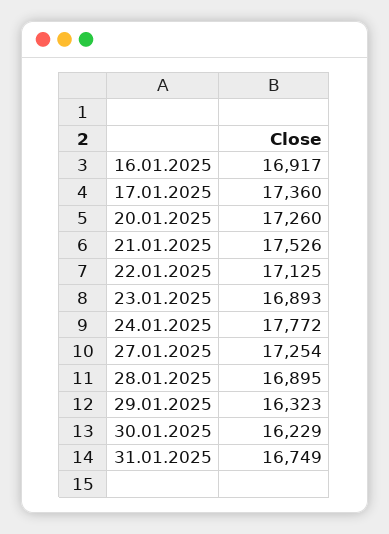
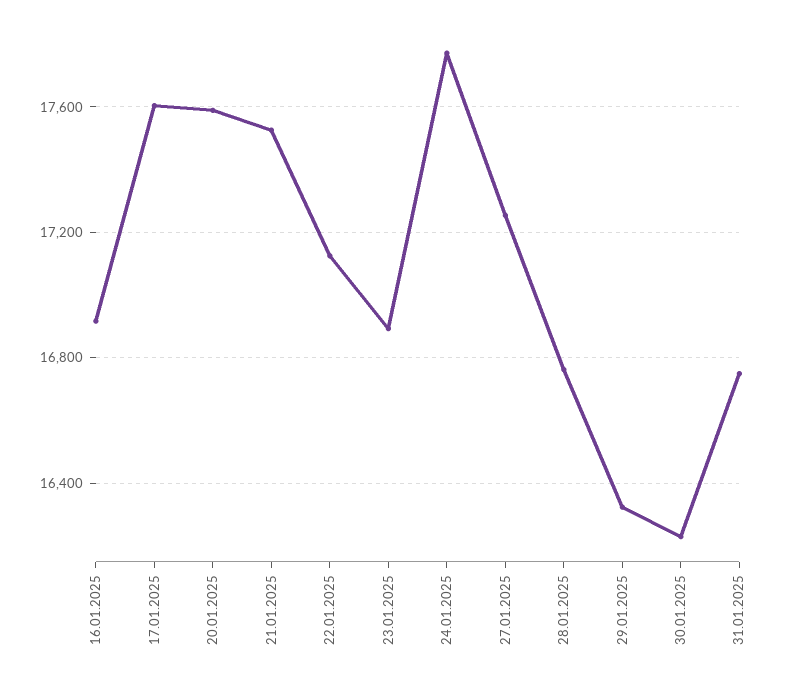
  {
    "16.01.2025": 16917,
-   "17.01.2025": 17360,
+   "17.01.2025": 17600,
-   "20.01.2025": 17260,
+   "20.01.2025": 17600,
    "21.01.2025": 17526,
    "22.01.2025": 17125,
    "23.01.2025": 16893,
    "24.01.2025": 17772,
    "27.01.2025": 17254,
-   "28.01.2025": 16895,
+   "28.01.2025": 16750,
    "29.01.2025": 16323,
    "30.01.2025": 16229,
    "31.01.2025": 16749
  }

